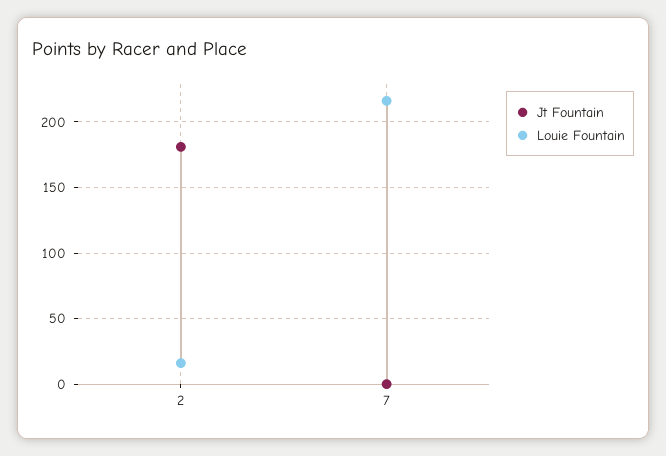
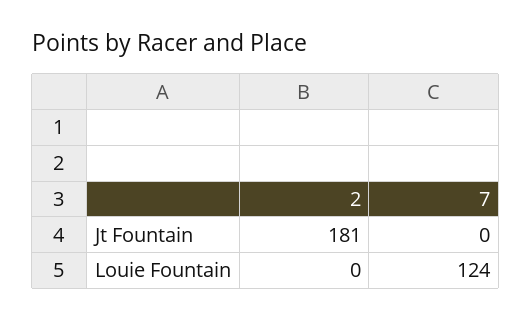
  {
    "Jt Fountain": {
      "2": 181,
      "7": 0
    },
    "Louie Fountain": {
-     "2": 15,
+     "2": 0,
-     "7": 215
+     "7": 124
    }
  }

